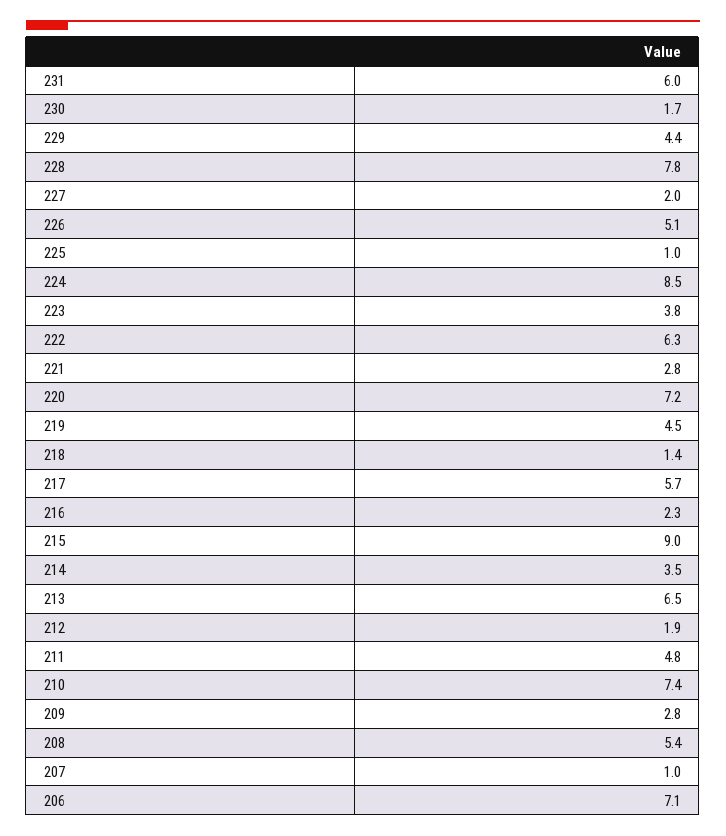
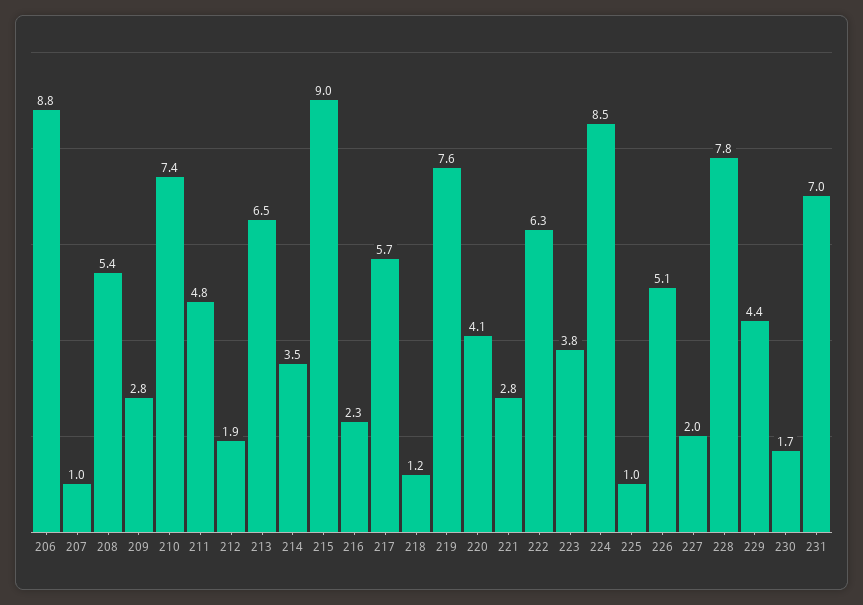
  {
-   "231": 6,
+   "231": 7,
    "230": 1.7,
    "229": 4.4,
    "228": 7.8,
    "227": 2,
    "226": 5.1,
    "225": 1,
    "224": 8.5,
    "223": 3.8,
    "222": 6.3,
    "221": 2.8,
-   "220": 7.2,
+   "220": 4.1,
-   "219": 4.5,
+   "219": 7.6,
-   "218": 1.4,
+   "218": 1.2,
    "217": 5.7,
    "216": 2.3,
    "215": 9,
    "214": 3.5,
    "213": 6.5,
    "212": 1.9,
    "211": 4.8,
    "210": 7.4,
    "209": 2.8,
    "208": 5.4,
    "207": 1,
-   "206": 7.1
+   "206": 8.8
  }

